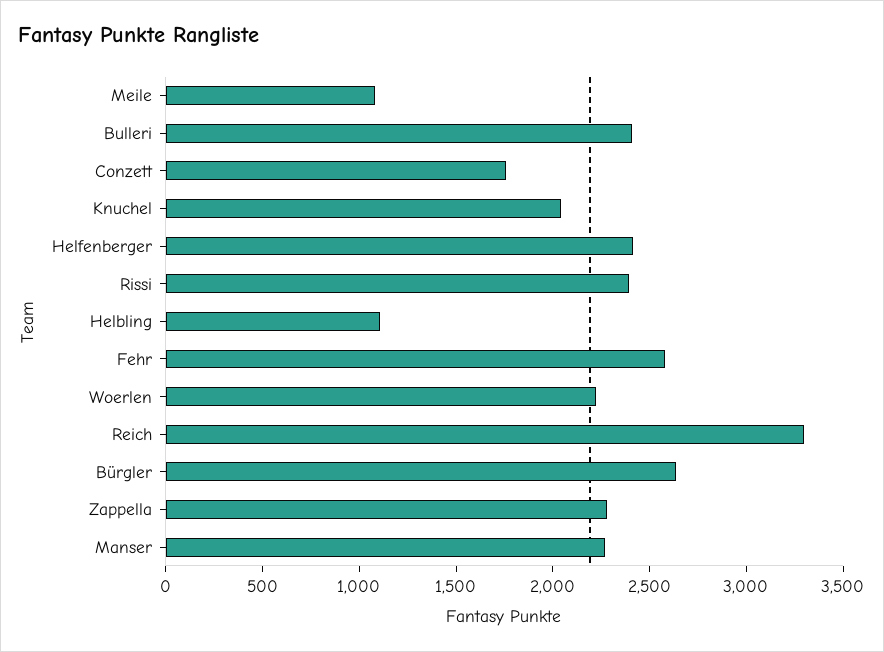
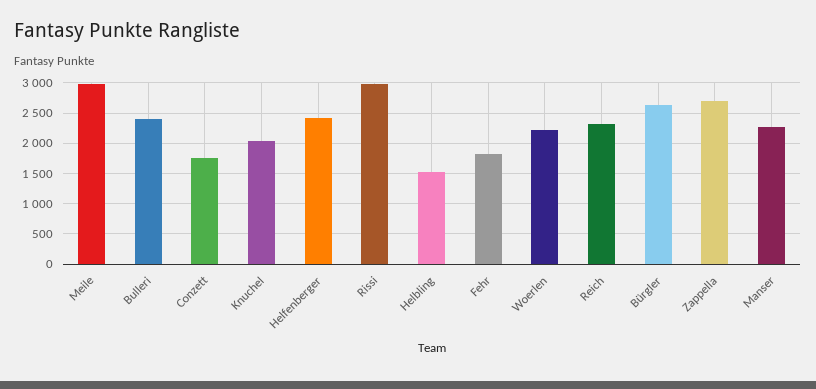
  {
-   "Meile": 1100,
+   "Meile": 3000,
    "Bulleri": 2400,
    "Conzett": 1800,
    "Knuchel": 2000,
    "Helfenberger": 2400,
-   "Rissi": 2400,
+   "Rissi": 3000,
-   "Helbling": 1100,
+   "Helbling": 1500,
-   "Fehr": 2600,
+   "Fehr": 1800,
    "Woerlen": 2200,
-   "Reich": 3300,
+   "Reich": 2300,
    "Bürgler": 2600,
-   "Zappella": 2300,
+   "Zappella": 2700,
    "Manser": 2300
  }

